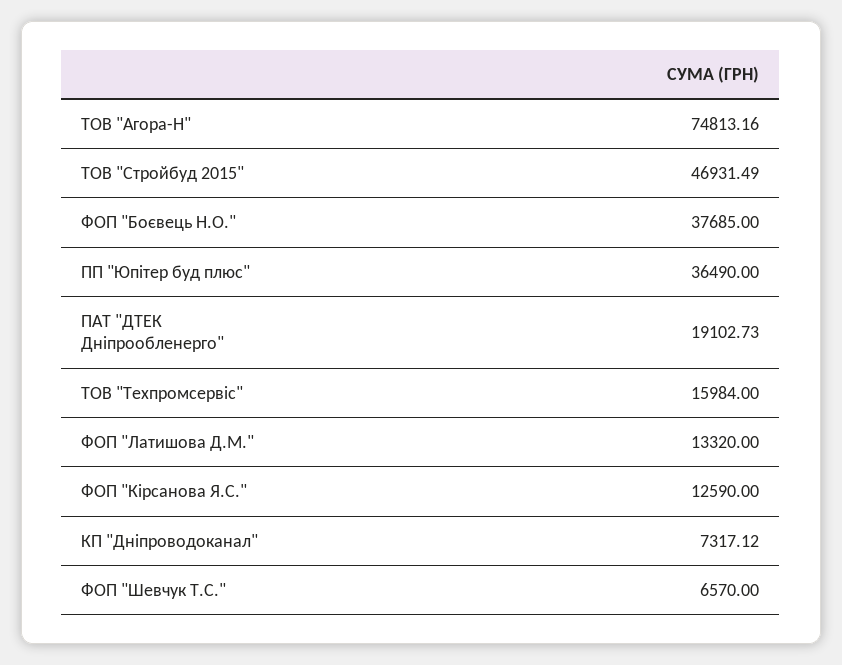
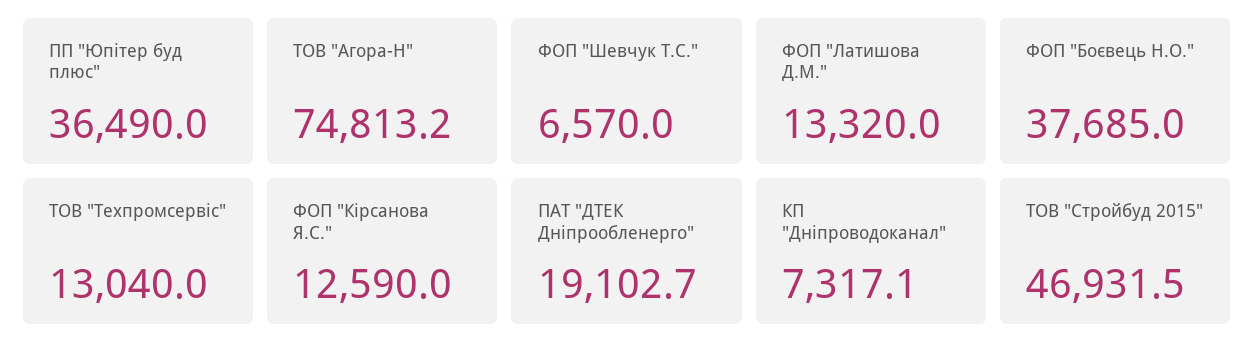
  {
    "ТОВ \"Агора-Н\"": 74813.16,
    "ТОВ \"Стройбуд 2015\"": 46931.49,
    "ФОП \"Боєвець Н.О.\"": 37685,
    "ПП \"Юпітер буд плюс\"": 36490,
    "ПАТ \"ДТЕК Дніпрообленерго\"": 19102.73,
-   "ТОВ \"Техпромсервіс\"": 15984,
+   "ТОВ \"Техпромсервіс\"": 13040,
    "ФОП \"Латишова Д.М.\"": 13320,
    "ФОП \"Кірсанова Я.С.\"": 12590,
    "КП \"Дніпроводоканал\"": 7317.12,
    "ФОП \"Шевчук Т.С.\"": 6570
  }

